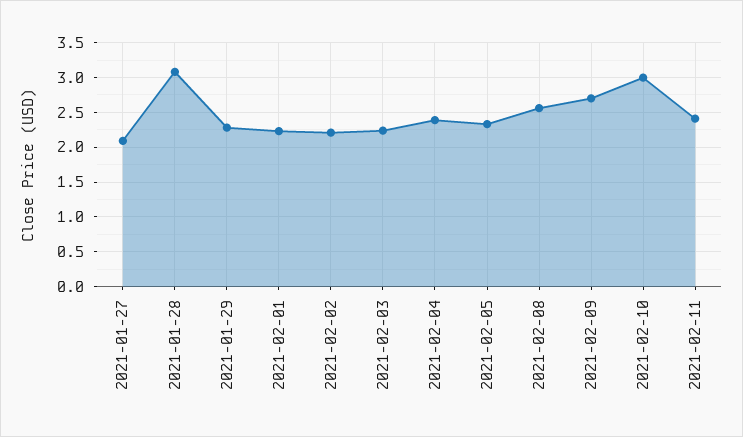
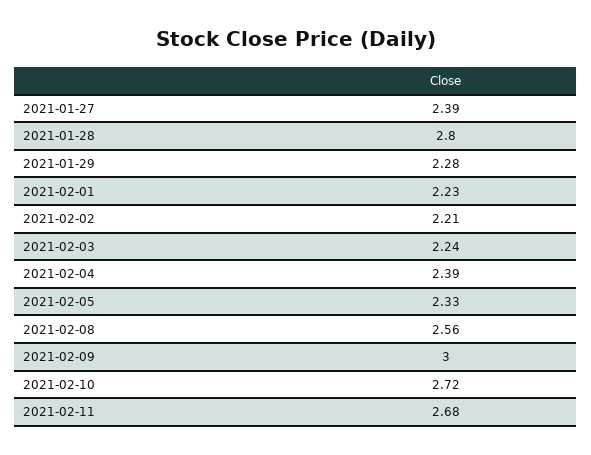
  {
-   "2021-01-27": 2.1,
+   "2021-01-27": 2.39,
-   "2021-01-28": 3.1,
+   "2021-01-28": 2.8,
    "2021-01-29": 2.28,
    "2021-02-01": 2.23,
    "2021-02-02": 2.21,
    "2021-02-03": 2.24,
    "2021-02-04": 2.39,
    "2021-02-05": 2.33,
    "2021-02-08": 2.56,
-   "2021-02-09": 2.7,
+   "2021-02-09": 3,
-   "2021-02-10": 3,
+   "2021-02-10": 2.72,
-   "2021-02-11": 2.4
+   "2021-02-11": 2.68
  }

